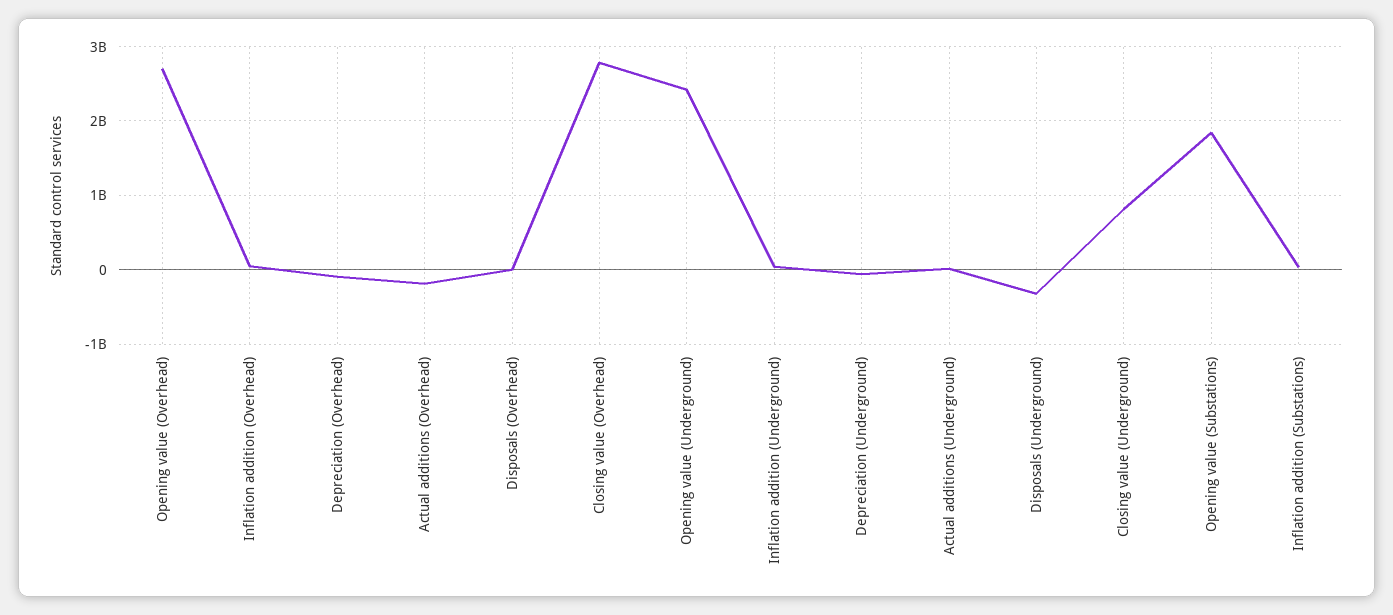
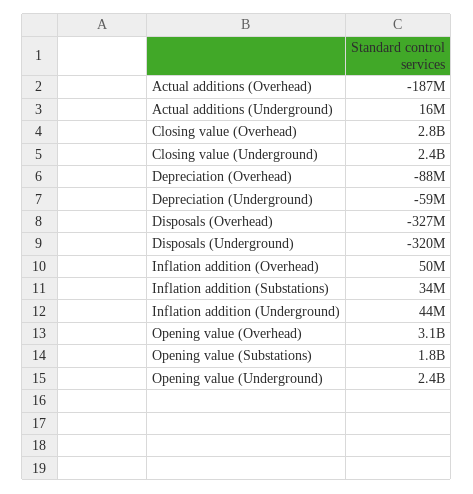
  {
-   "Opening value (Overhead)": 2700000000,
+   "Opening value (Overhead)": 3100000000,
    "Inflation addition (Overhead)": 50000000,
    "Depreciation (Overhead)": -88000000,
    "Actual additions (Overhead)": -187000000,
-   "Disposals (Overhead)": 0,
+   "Disposals (Overhead)": -327000000,
    "Closing value (Overhead)": 2800000000,
    "Opening value (Underground)": 2400000000,
    "Inflation addition (Underground)": 44000000,
    "Depreciation (Underground)": -59000000,
    "Actual additions (Underground)": 16000000,
    "Disposals (Underground)": -320000000,
-   "Closing value (Underground)": 800000000,
+   "Closing value (Underground)": 2400000000,
    "Opening value (Substations)": 1800000000,
    "Inflation addition (Substations)": 34000000
  }

